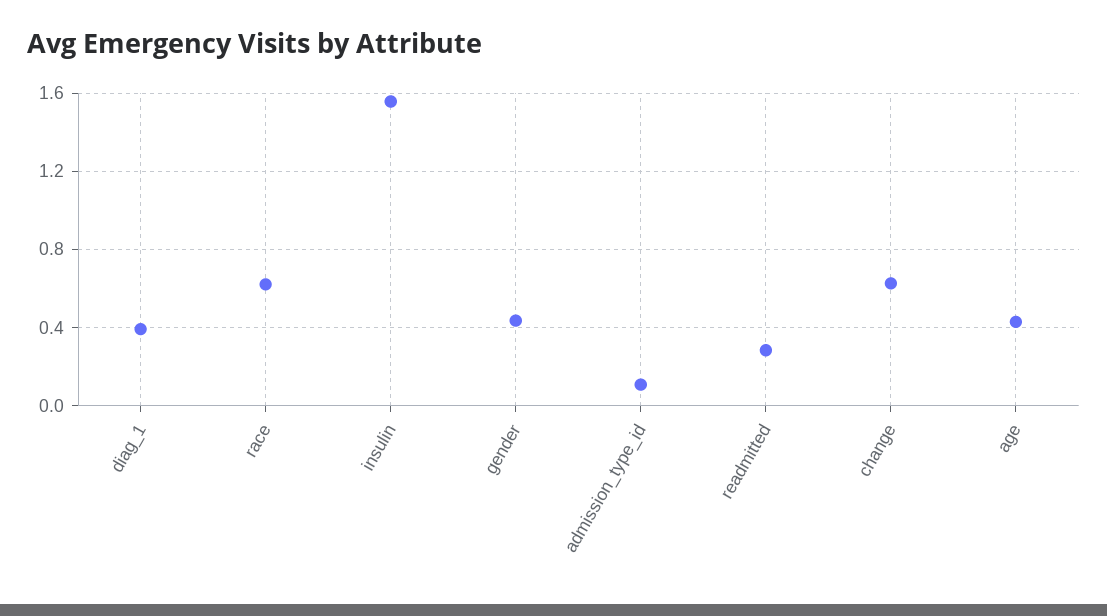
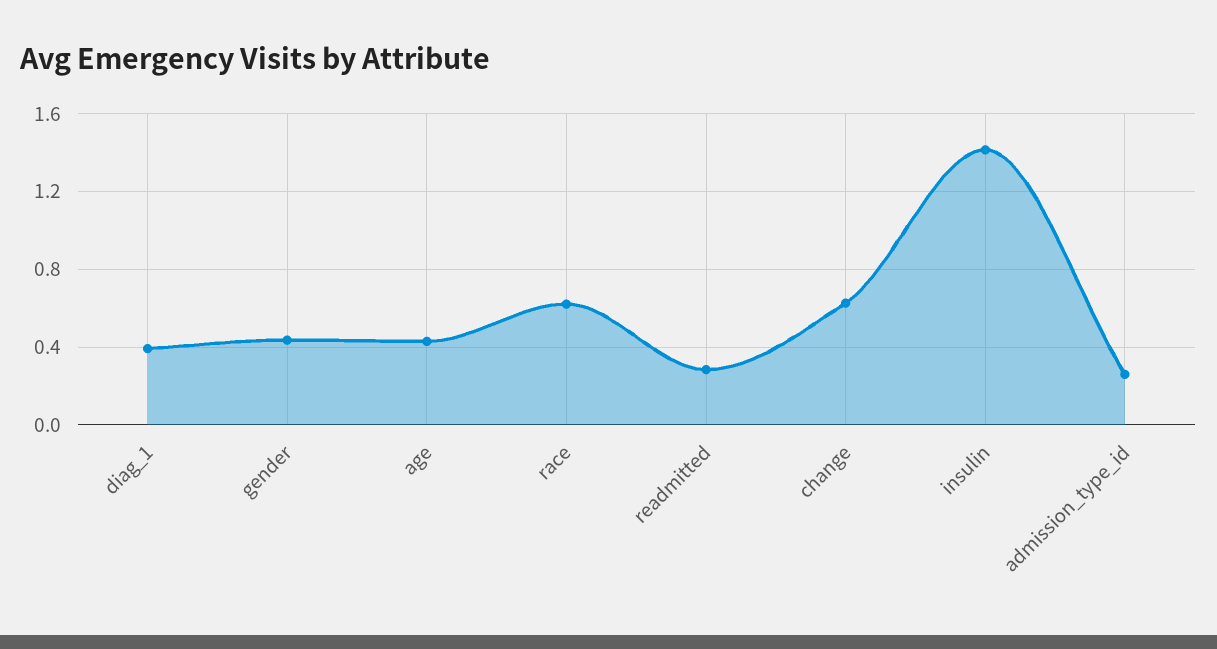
  {
    "diag_1": 0.4,
    "race": 0.6,
-   "insulin": 1.55,
+   "insulin": 1.4,
    "gender": 0.45,
-   "admission_type_id": 0.1,
+   "admission_type_id": 0.25,
    "readmitted": 0.3,
    "change": 0.65,
    "age": 0.45
  }

